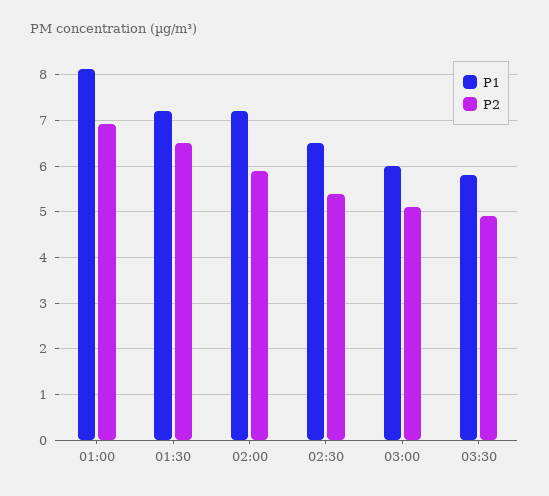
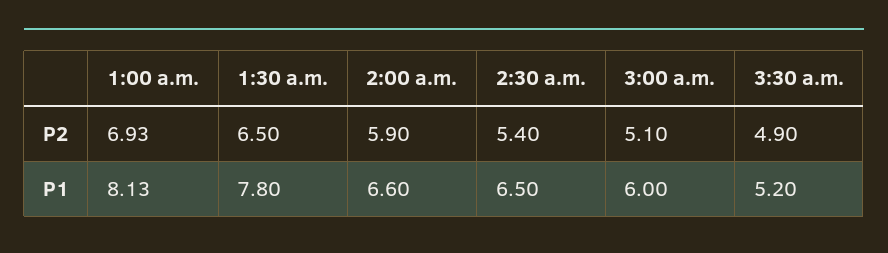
  {
    "P1": {
      "01:00": 8.13,
-     "01:30": 7.2,
+     "01:30": 7.8,
-     "02:00": 7.2,
+     "02:00": 6.6,
      "02:30": 6.5,
      "03:00": 6,
-     "03:30": 5.8
+     "03:30": 5.2
    },
    "P2": {
      "01:00": 6.93,
      "01:30": 6.5,
      "02:00": 5.9,
      "02:30": 5.4,
      "03:00": 5.1,
      "03:30": 4.9
    }
  }

